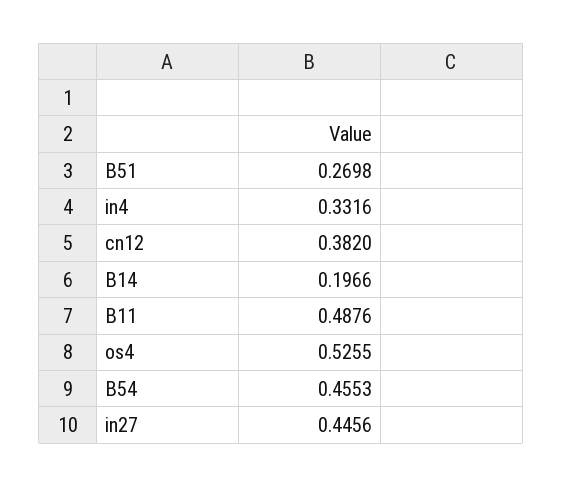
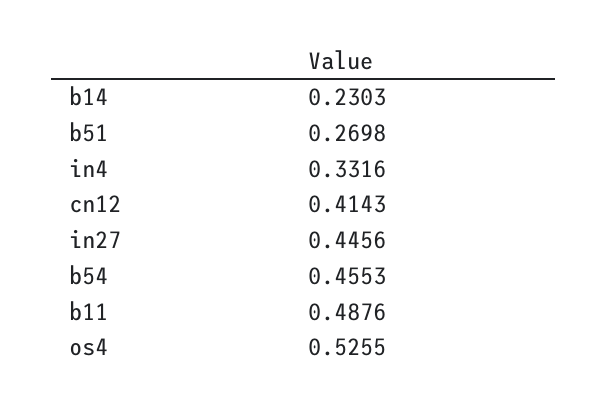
  {
    "B51": 0.2698,
    "in4": 0.3316,
-   "cn12": 0.382,
+   "cn12": 0.4143,
-   "B14": 0.1966,
+   "B14": 0.2303,
    "B11": 0.4876,
    "os4": 0.5255,
    "B54": 0.4553,
    "in27": 0.4456
  }

